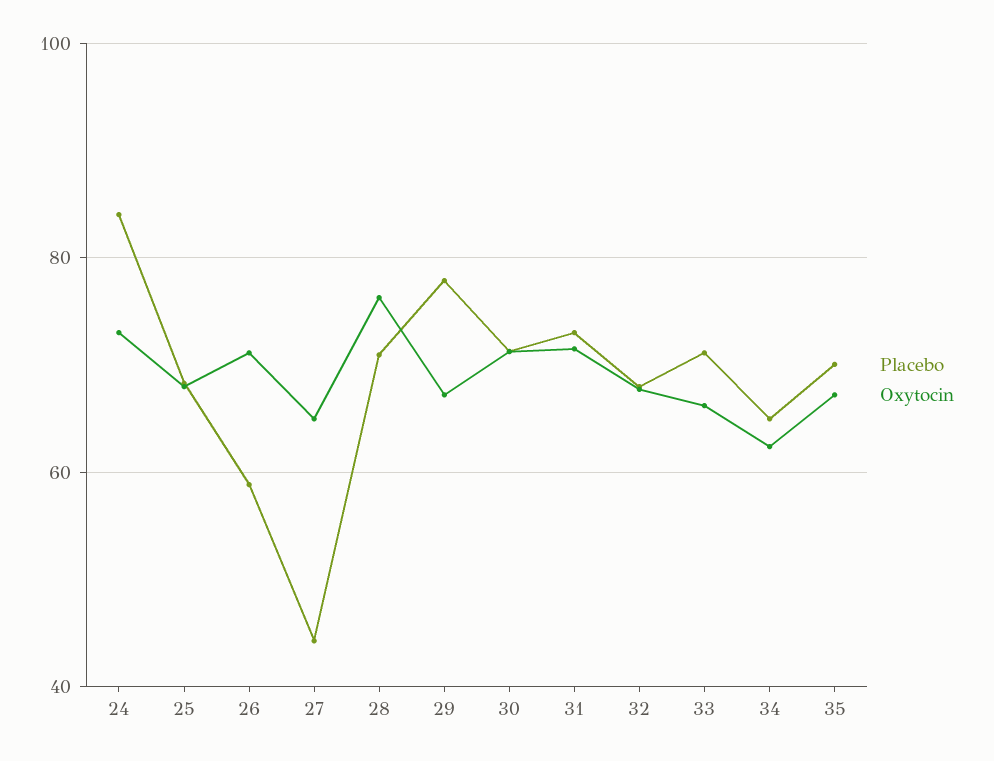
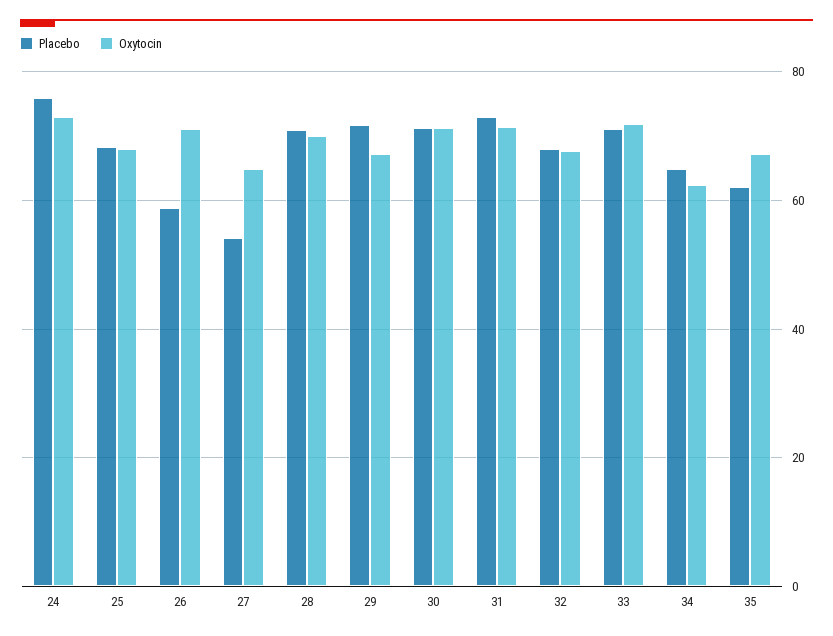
  {
    "Placebo": {
-     "24": 84,
+     "24": 76,
      "25": 68,
      "26": 58,
-     "27": 44,
+     "27": 54,
      "28": 70,
-     "29": 78,
+     "29": 72,
      "30": 72,
      "31": 74,
      "32": 68,
      "33": 72,
      "34": 64,
-     "35": 70
+     "35": 62
    },
    "Oxytocin": {
      "24": 74,
      "25": 68,
      "26": 72,
      "27": 64,
-     "28": 76,
+     "28": 70,
      "29": 68,
      "30": 72,
      "31": 72,
      "32": 68,
-     "33": 66,
+     "33": 72,
      "34": 62,
      "35": 68
    }
  }

